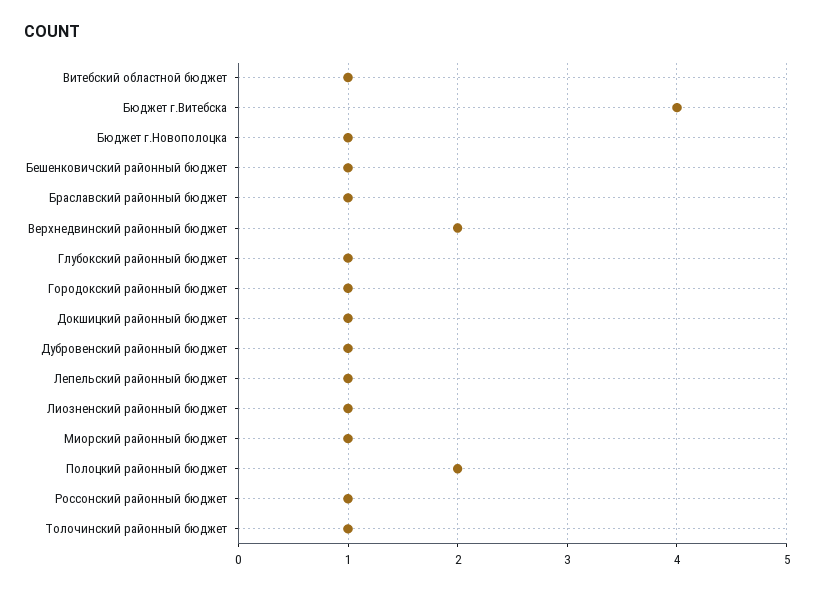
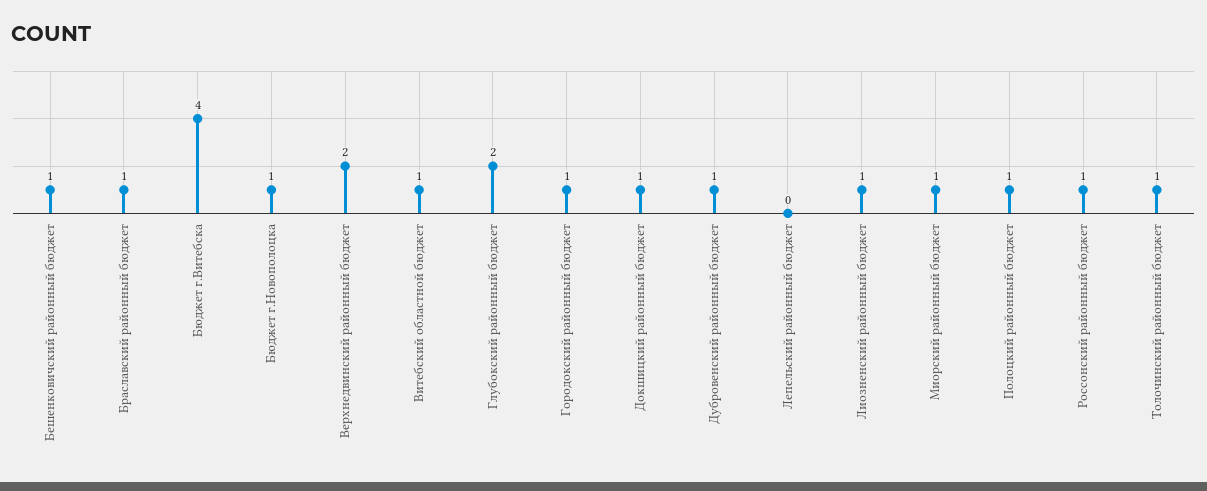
  {
    "Витебский областной бюджет": 1,
    "Бюджет г.Витебска": 4,
    "Бюджет г.Новополоцка": 1,
    "Бешенковичский районный бюджет": 1,
    "Браславский районный бюджет": 1,
    "Верхнедвинский районный бюджет": 2,
-   "Глубокский районный бюджет": 1,
+   "Глубокский районный бюджет": 2,
    "Городокский районный бюджет": 1,
    "Докшицкий районный бюджет": 1,
    "Дубровенский районный бюджет": 1,
-   "Лепельский районный бюджет": 1,
+   "Лепельский районный бюджет": 0,
    "Лиозненский районный бюджет": 1,
    "Миорский районный бюджет": 1,
-   "Полоцкий районный бюджет": 2,
+   "Полоцкий районный бюджет": 1,
    "Россонский районный бюджет": 1,
    "Толочинский районный бюджет": 1
  }

